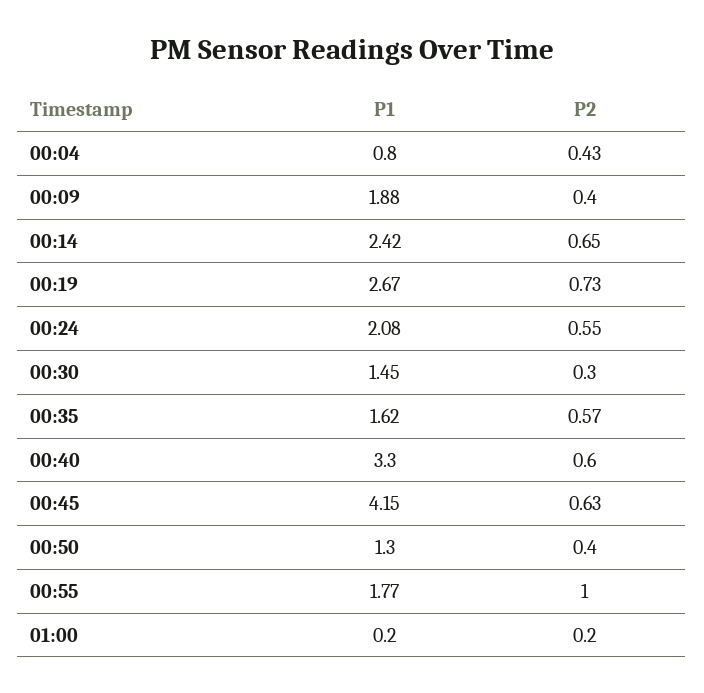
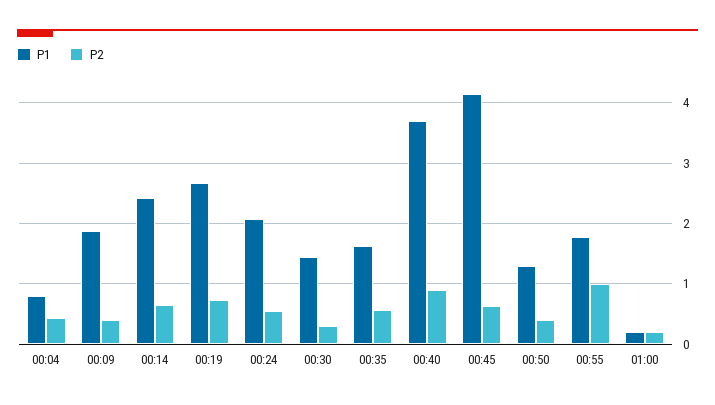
  {
    "P1": {
      "00:04": 0.8,
      "00:09": 1.88,
      "00:14": 2.42,
      "00:19": 2.67,
      "00:24": 2.08,
      "00:30": 1.45,
      "00:35": 1.62,
-     "00:40": 3.3,
+     "00:40": 3.7,
      "00:45": 4.15,
      "00:50": 1.3,
      "00:55": 1.77,
      "01:00": 0.2
    },
    "P2": {
      "00:04": 0.43,
      "00:09": 0.4,
      "00:14": 0.65,
      "00:19": 0.73,
      "00:24": 0.55,
      "00:30": 0.3,
      "00:35": 0.57,
-     "00:40": 0.6,
+     "00:40": 0.9,
      "00:45": 0.63,
      "00:50": 0.4,
      "00:55": 1,
      "01:00": 0.2
    }
  }

